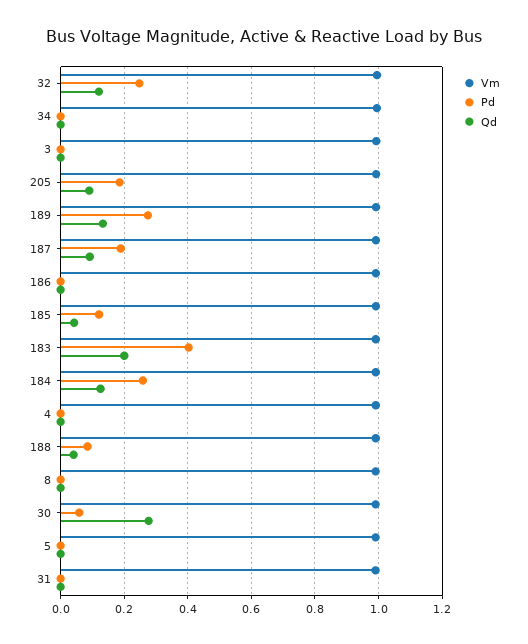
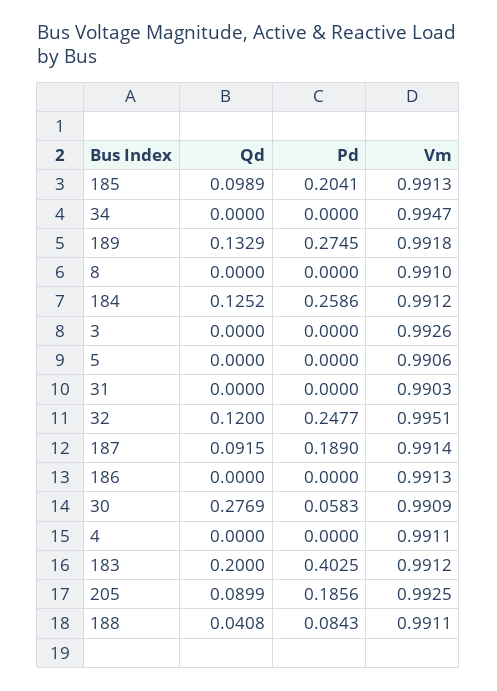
  {
    "Vm": {
      "32": 0.9951,
      "34": 0.9947,
      "3": 0.9926,
      "205": 0.9925,
      "189": 0.9918,
      "187": 0.9914,
      "186": 0.9913,
      "185": 0.9913,
      "183": 0.9912,
      "184": 0.9912,
      "4": 0.9911,
      "188": 0.9911,
      "8": 0.991,
      "30": 0.9909,
      "5": 0.9906,
      "31": 0.9903
    },
    "Pd": {
      "32": 0.2477,
      "34": 0,
      "3": 0,
      "205": 0.1856,
      "189": 0.2745,
      "187": 0.189,
      "186": 0,
-     "185": 0.12,
+     "185": 0.2041,
      "183": 0.4025,
      "184": 0.2586,
      "4": 0,
      "188": 0.0843,
      "8": 0,
      "30": 0.0583,
      "5": 0,
      "31": 0
    },
    "Qd": {
      "32": 0.12,
      "34": 0,
      "3": 0,
      "205": 0.0899,
      "189": 0.1329,
      "187": 0.0915,
      "186": 0,
-     "185": 0.04,
+     "185": 0.0989,
      "183": 0.2,
      "184": 0.1252,
      "4": 0,
      "188": 0.0408,
      "8": 0,
      "30": 0.2769,
      "5": 0,
      "31": 0
    }
  }

